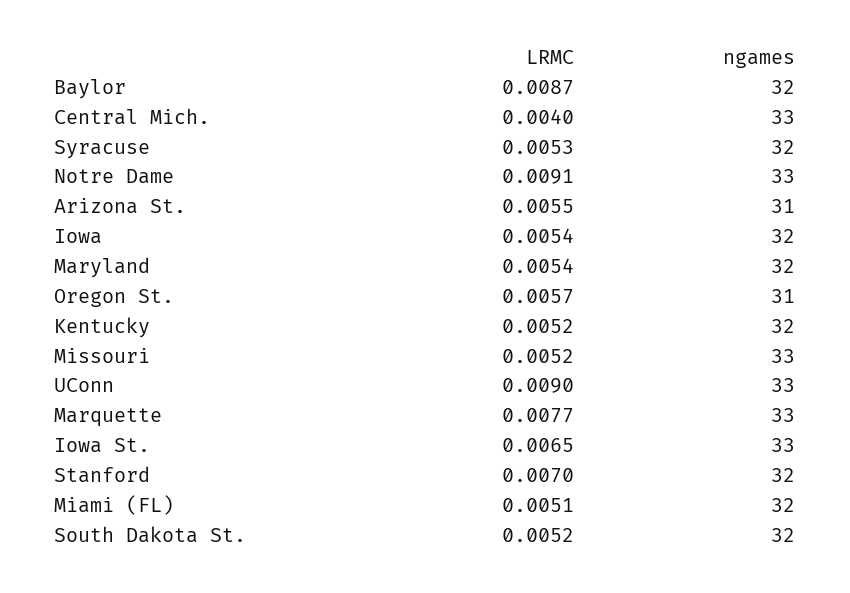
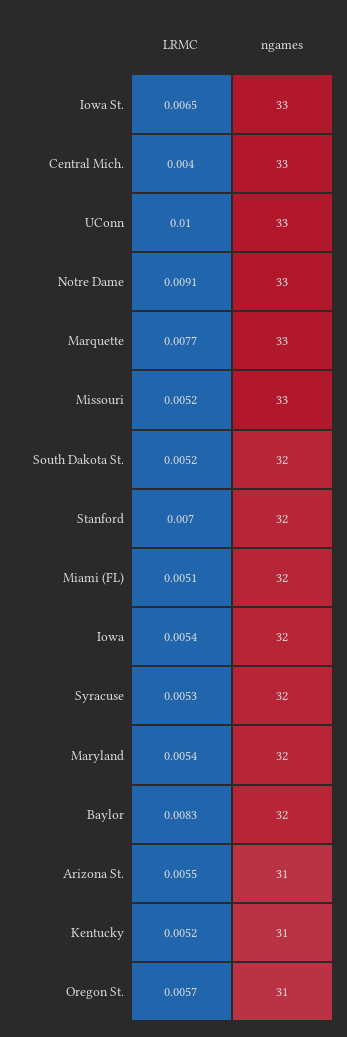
  {
    "LRMC": {
-     "Baylor": 0.0087,
+     "Baylor": 0.0083,
      "Central Mich.": 0.004,
      "Syracuse": 0.0053,
      "Notre Dame": 0.0091,
      "Arizona St.": 0.0055,
      "Iowa": 0.0054,
      "Maryland": 0.0054,
      "Oregon St.": 0.0057,
      "Kentucky": 0.0052,
      "Missouri": 0.0052,
-     "UConn": 0.009,
+     "UConn": 0.01,
      "Marquette": 0.0077,
      "Iowa St.": 0.0065,
      "Stanford": 0.007,
      "Miami (FL)": 0.0051,
      "South Dakota St.": 0.0052
    },
    "ngames": {
      "Baylor": 32,
      "Central Mich.": 33,
      "Syracuse": 32,
      "Notre Dame": 33,
      "Arizona St.": 31,
      "Iowa": 32,
      "Maryland": 32,
      "Oregon St.": 31,
-     "Kentucky": 32,
+     "Kentucky": 31,
      "Missouri": 33,
      "UConn": 33,
      "Marquette": 33,
      "Iowa St.": 33,
      "Stanford": 32,
      "Miami (FL)": 32,
      "South Dakota St.": 32
    }
  }

